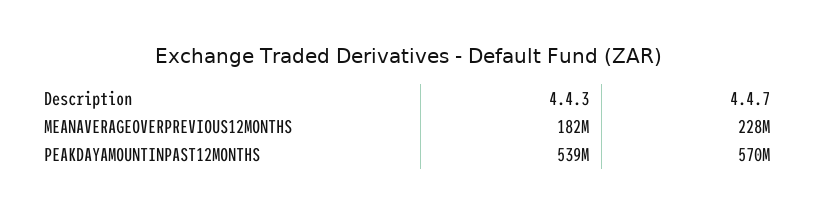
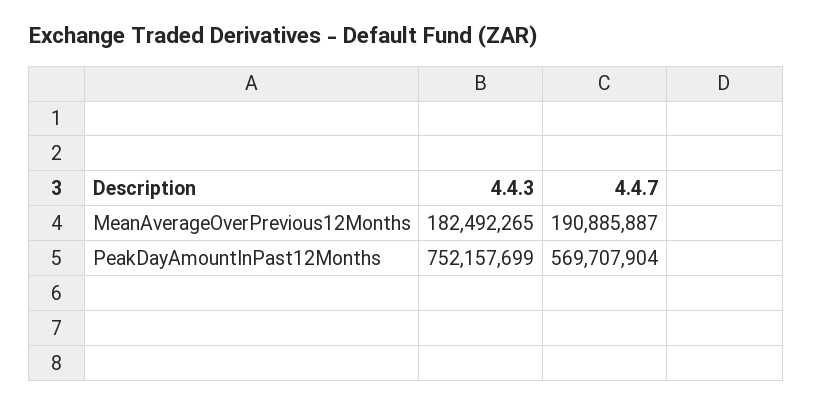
  {
    "4.4.3": {
      "MEANAVERAGEOVERPREVIOUS12MONTHS": 182492265,
-     "PEAKDAYAMOUNTINPAST12MONTHS": 539000000
+     "PEAKDAYAMOUNTINPAST12MONTHS": 752157699
    },
    "4.4.7": {
-     "MEANAVERAGEOVERPREVIOUS12MONTHS": 228000000,
+     "MEANAVERAGEOVERPREVIOUS12MONTHS": 190885887,
      "PEAKDAYAMOUNTINPAST12MONTHS": 569707904
    }
  }

